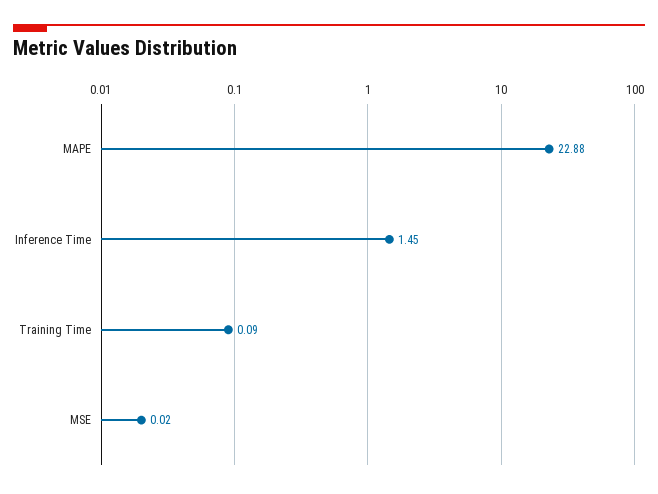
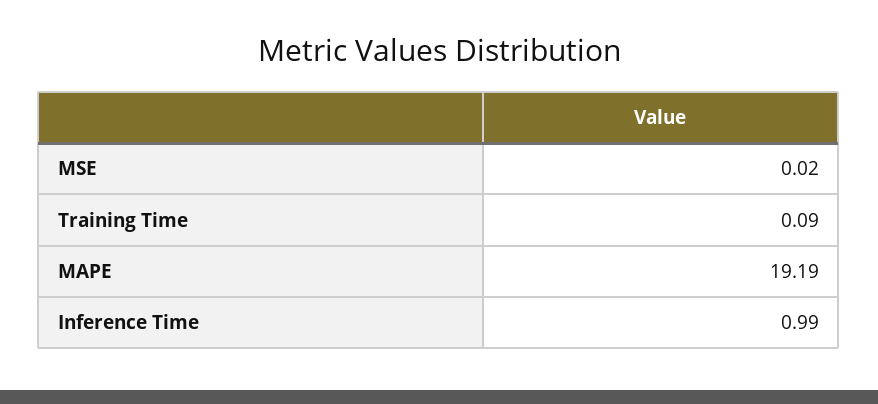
  {
-   "MAPE": 22.88,
+   "MAPE": 19.19,
-   "Inference Time": 1.45,
+   "Inference Time": 0.99,
    "Training Time": 0.09,
    "MSE": 0.02
  }

